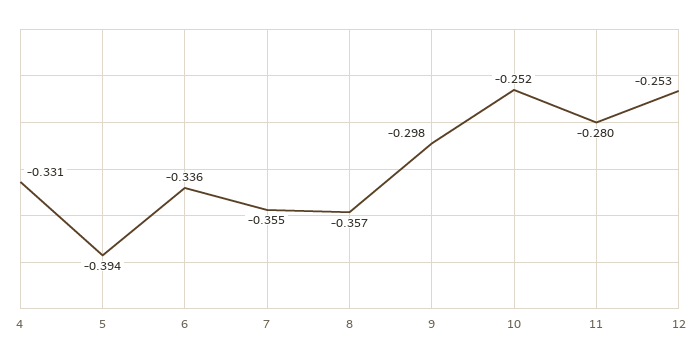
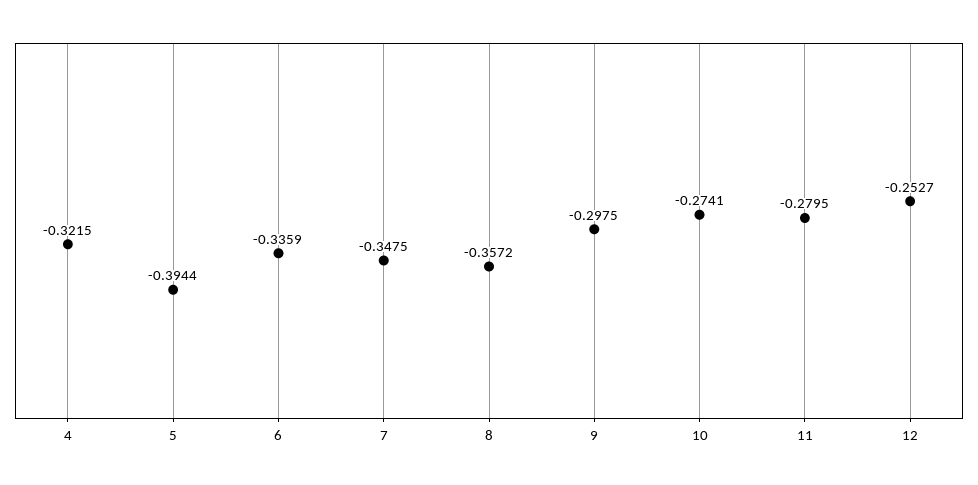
  {
-   "4": -0.331,
+   "4": -0.3215,
    "5": -0.3944,
    "6": -0.3359,
-   "7": -0.355,
+   "7": -0.3475,
    "8": -0.3572,
    "9": -0.2975,
-   "10": -0.252,
+   "10": -0.2741,
    "11": -0.2795,
    "12": -0.2527
  }

